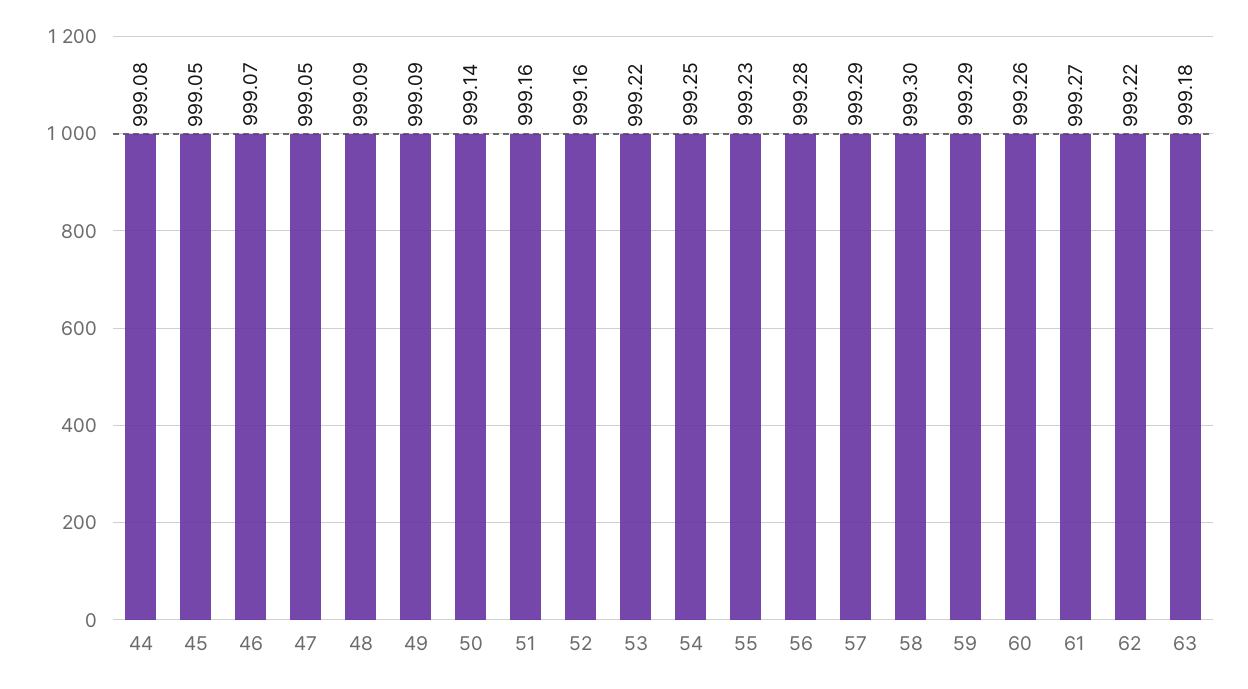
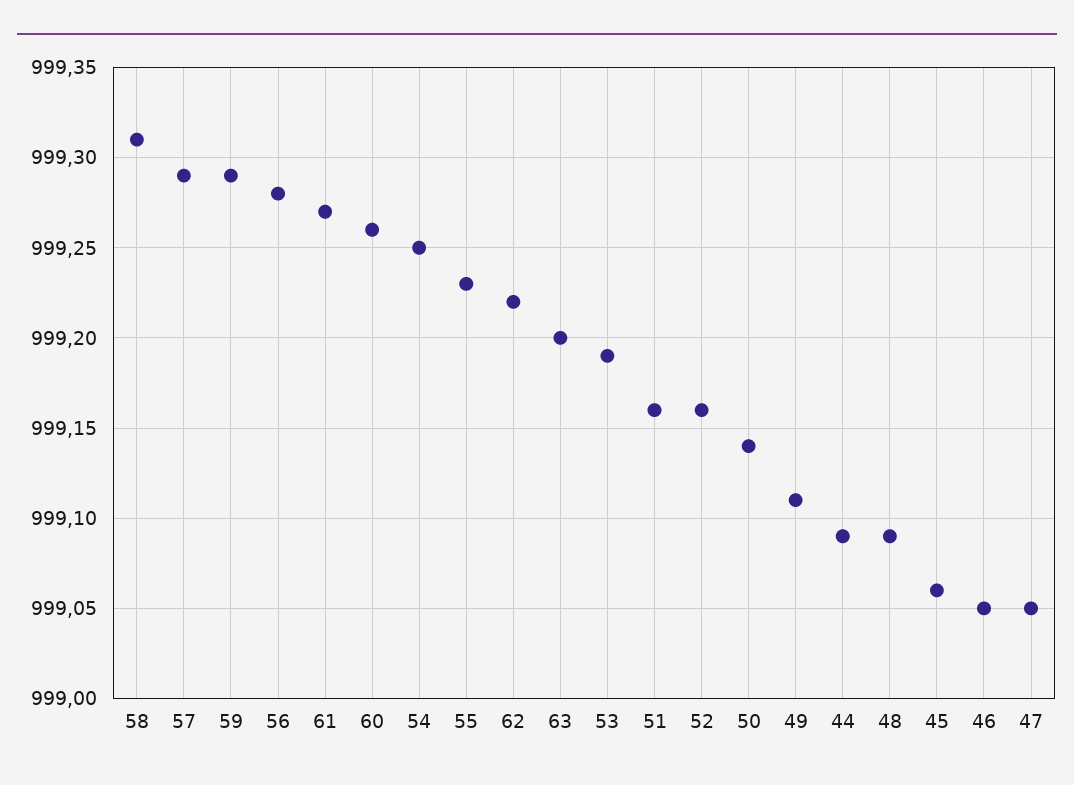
  {
-   "44": 999.08,
+   "44": 999.09,
-   "45": 999.05,
+   "45": 999.06,
-   "46": 999.07,
+   "46": 999.05,
    "47": 999.05,
    "48": 999.09,
-   "49": 999.09,
+   "49": 999.11,
    "50": 999.14,
    "51": 999.16,
    "52": 999.16,
-   "53": 999.22,
+   "53": 999.19,
    "54": 999.25,
    "55": 999.23,
    "56": 999.28,
    "57": 999.29,
-   "58": 999.3,
+   "58": 999.31,
    "59": 999.29,
    "60": 999.26,
    "61": 999.27,
    "62": 999.22,
-   "63": 999.18
+   "63": 999.2
  }

